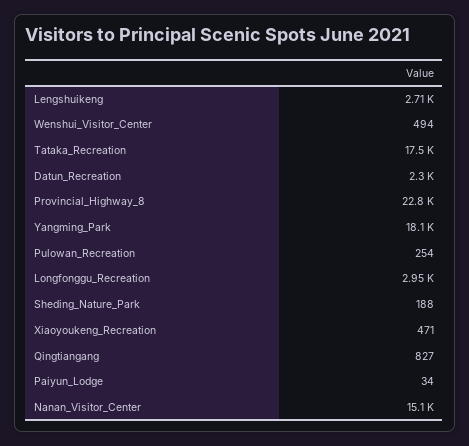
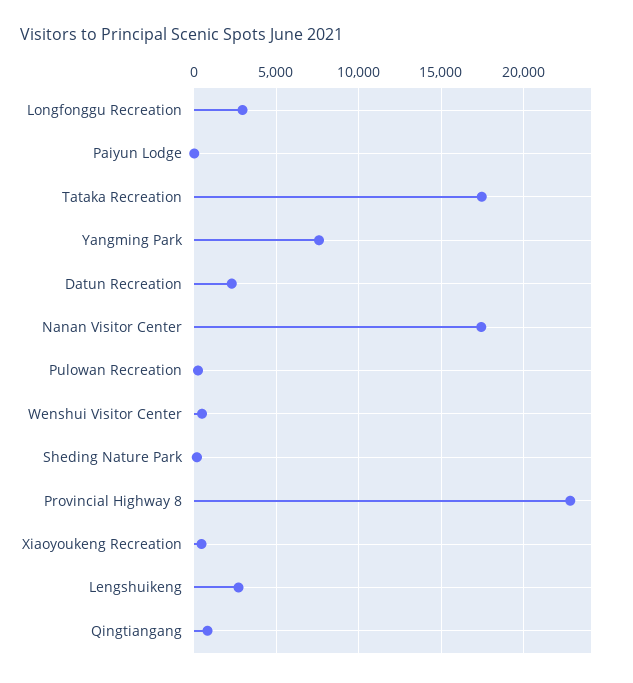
  {
    "Lengshuikeng": 2710,
    "Wenshui_Visitor_Center": 494,
    "Tataka_Recreation": 17500,
    "Datun_Recreation": 2300,
    "Provincial_Highway_8": 22800,
-   "Yangming_Park": 18100,
+   "Yangming_Park": 7500,
    "Pulowan_Recreation": 254,
    "Longfonggu_Recreation": 2950,
    "Sheding_Nature_Park": 188,
    "Xiaoyoukeng_Recreation": 471,
    "Qingtiangang": 827,
    "Paiyun_Lodge": 34,
-   "Nanan_Visitor_Center": 15100
+   "Nanan_Visitor_Center": 17500
  }

